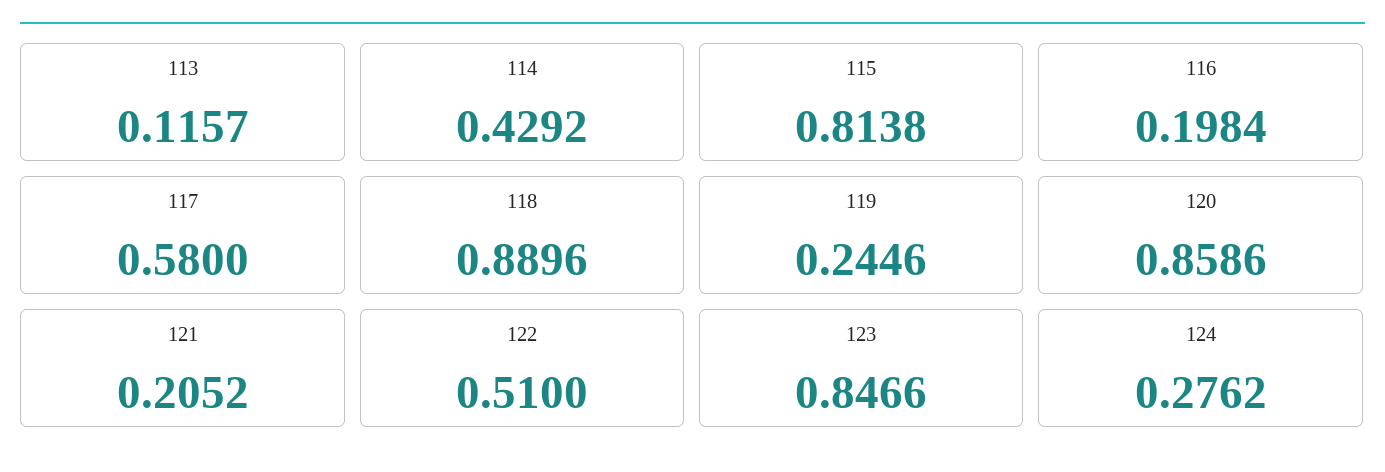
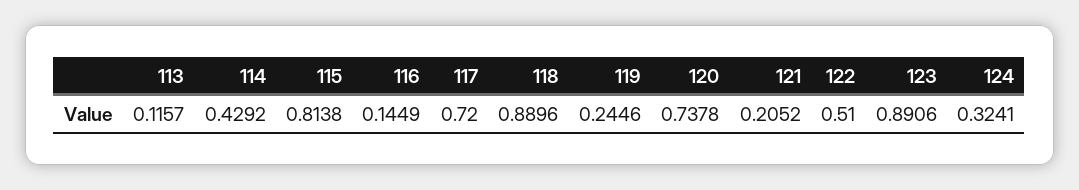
  {
    "113": 0.1157,
    "114": 0.4292,
    "115": 0.8138,
-   "116": 0.1984,
+   "116": 0.1449,
-   "117": 0.58,
+   "117": 0.72,
    "118": 0.8896,
    "119": 0.2446,
-   "120": 0.8586,
+   "120": 0.7378,
    "121": 0.2052,
    "122": 0.51,
-   "123": 0.8466,
+   "123": 0.8906,
-   "124": 0.2762
+   "124": 0.3241
  }

